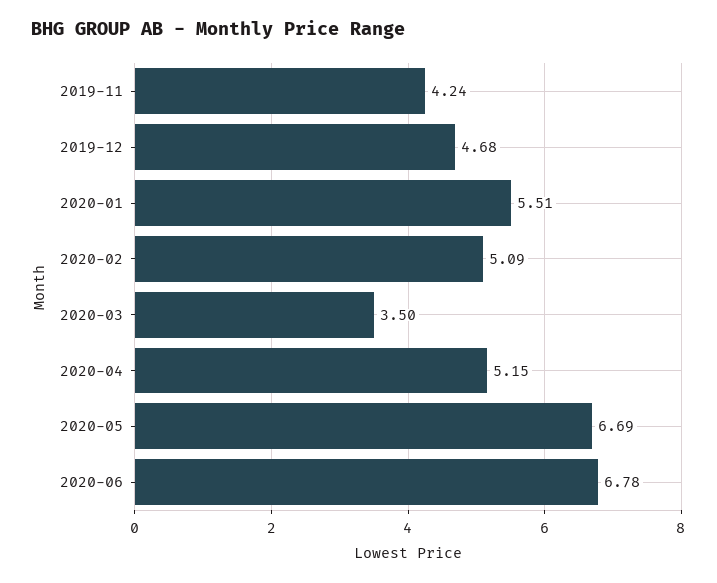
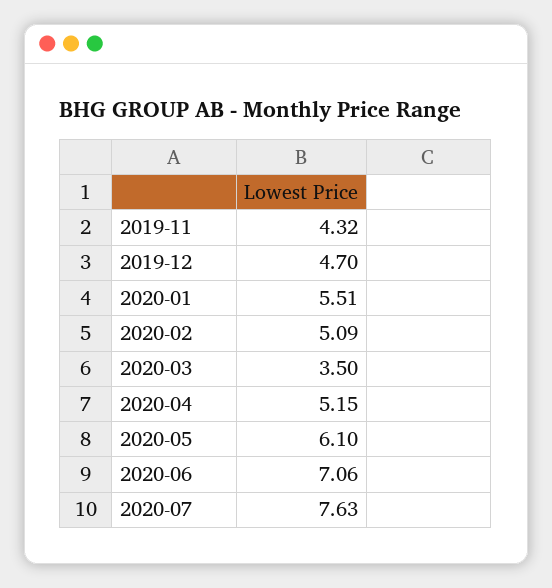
  {
-   "2019-11": 4.24,
+   "2019-11": 4.32,
-   "2019-12": 4.68,
+   "2019-12": 4.7,
    "2020-01": 5.51,
    "2020-02": 5.09,
    "2020-03": 3.5,
    "2020-04": 5.15,
-   "2020-05": 6.69,
+   "2020-05": 6.1,
-   "2020-06": 6.78
+   "2020-06": 7.06,
+   "2020-07": 7.63
  }

